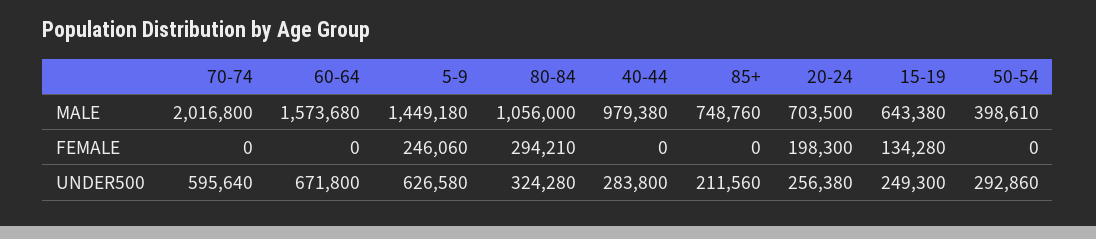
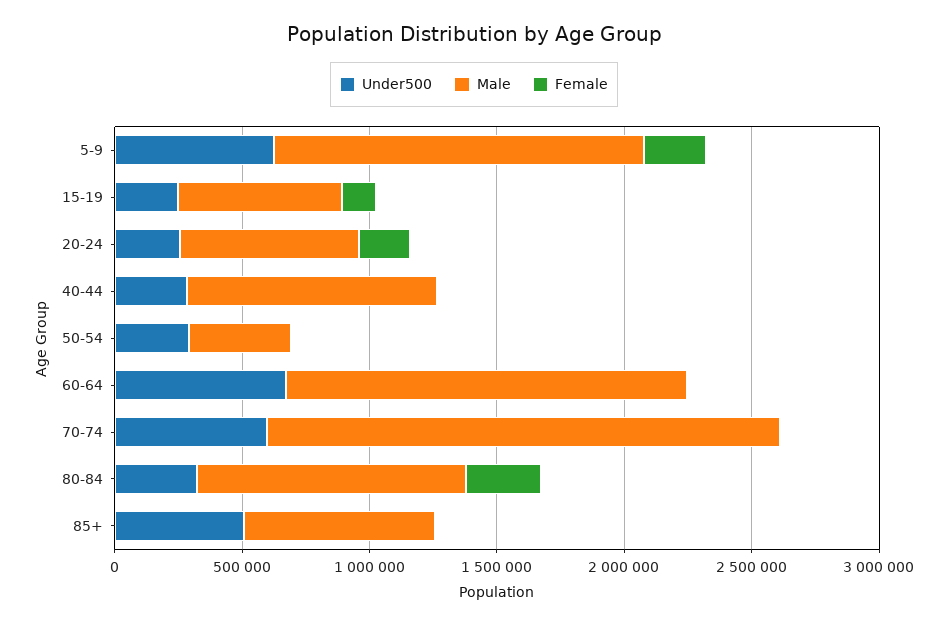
  {
    "MALE": {
      "70-74": 2016800,
      "60-64": 1573680,
      "5-9": 1449180,
      "80-84": 1056000,
      "40-44": 979380,
      "85+": 748760,
      "20-24": 703500,
      "15-19": 643380,
      "50-54": 398610
    },
    "FEMALE": {
      "70-74": 0,
      "60-64": 0,
      "5-9": 246060,
      "80-84": 294210,
      "40-44": 0,
      "85+": 0,
      "20-24": 198300,
      "15-19": 134280,
      "50-54": 0
    },
    "UNDER500": {
      "70-74": 595640,
      "60-64": 671800,
      "5-9": 626580,
      "80-84": 324280,
      "40-44": 283800,
-     "85+": 211560,
+     "85+": 500000,
      "20-24": 256380,
      "15-19": 249300,
      "50-54": 292860
    }
  }

